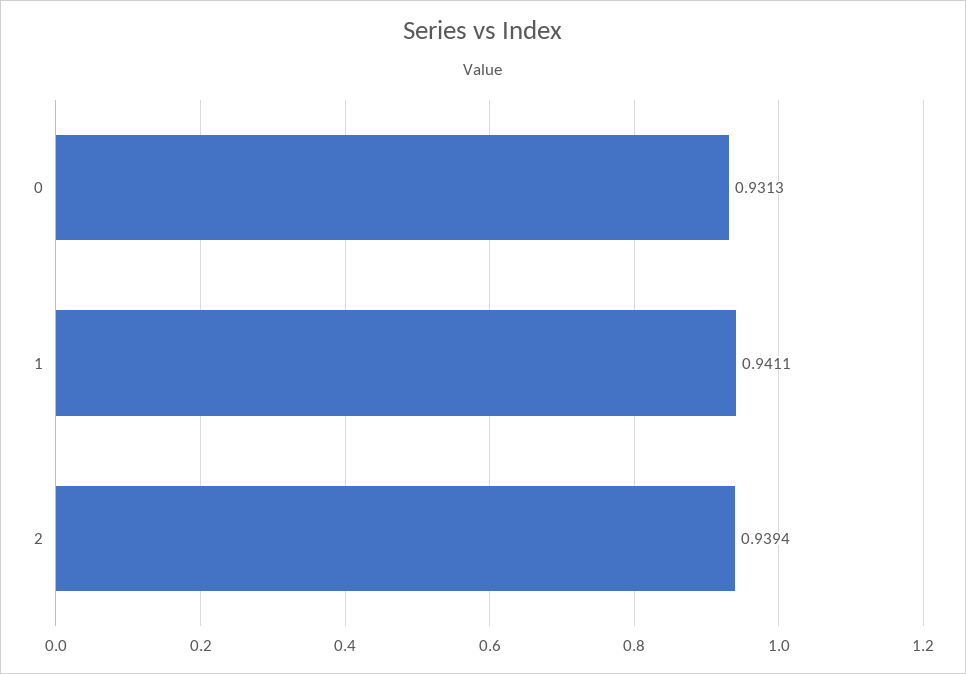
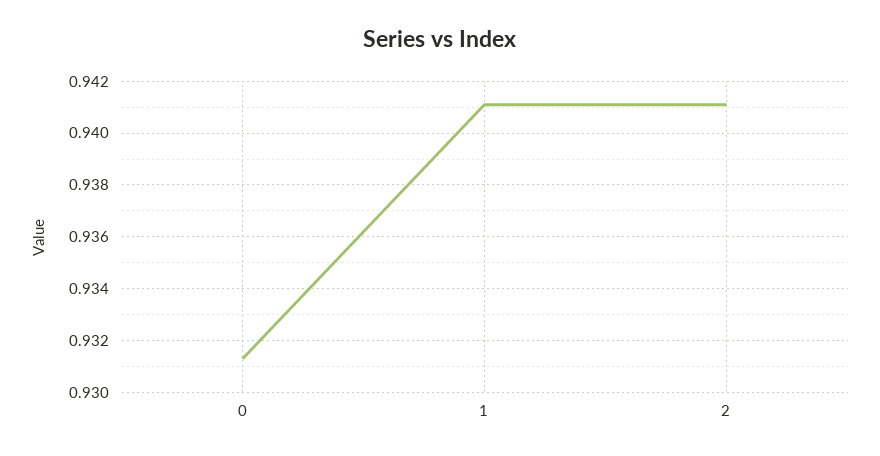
  {
    "0": 0.9313,
    "1": 0.9411,
-   "2": 0.9394
+   "2": 0.941
  }

